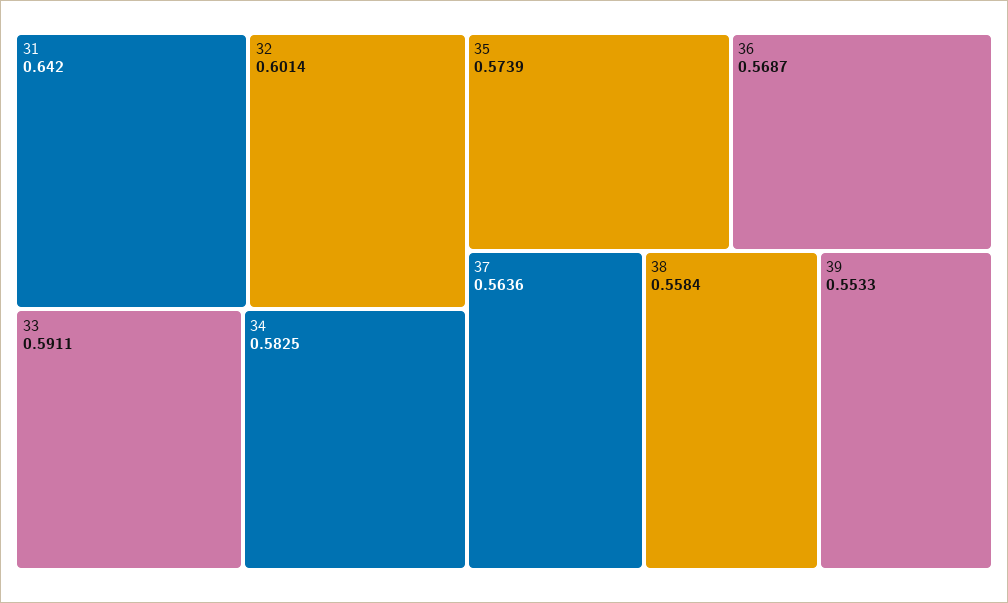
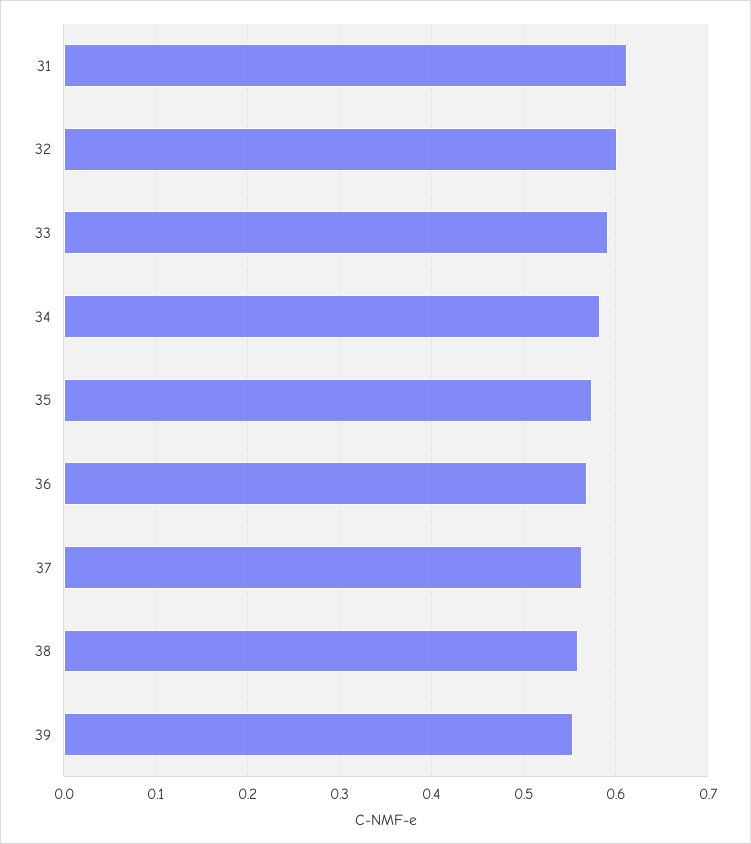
  {
-   "31": 0.642,
+   "31": 0.61,
    "32": 0.6014,
    "33": 0.5911,
    "34": 0.5825,
    "35": 0.5739,
    "36": 0.5687,
    "37": 0.5636,
    "38": 0.5584,
    "39": 0.5533
  }

